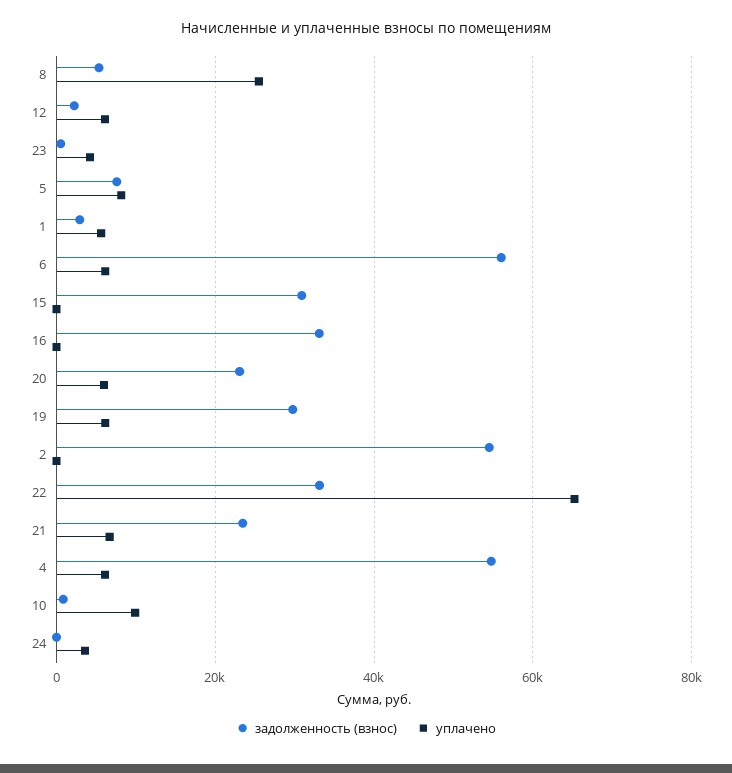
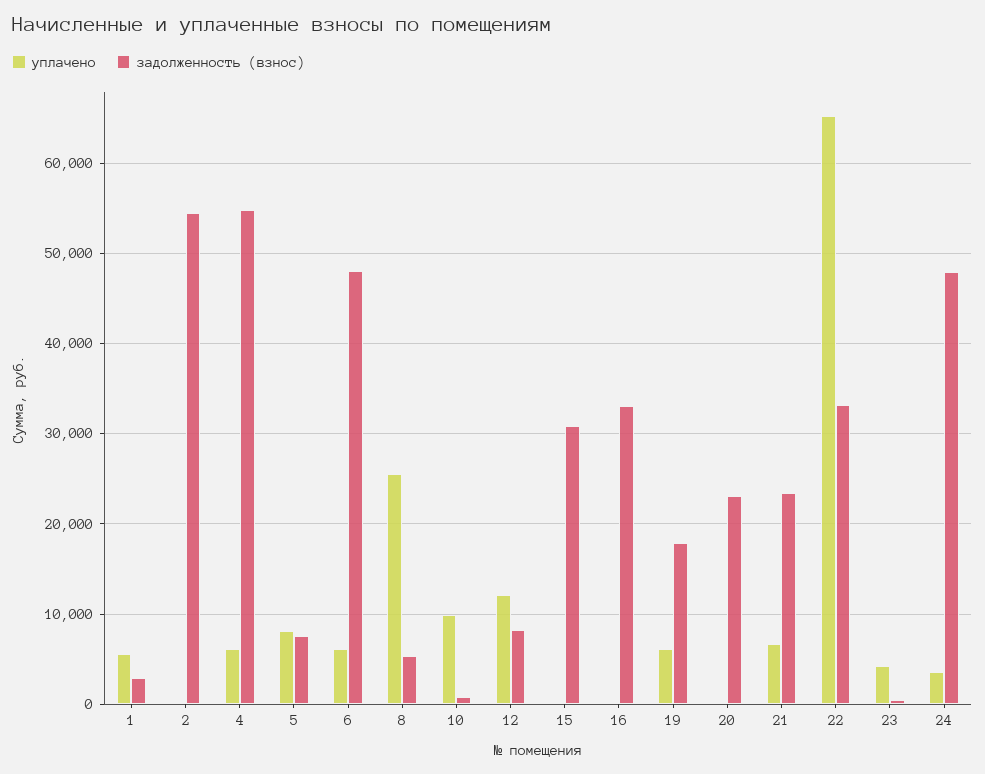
  {
    "задолженность (взнос)": {
      "8": 5000,
-     "12": 2000,
+     "12": 8000,
      "23": 1000,
      "5": 8000,
      "1": 3000,
-     "6": 56000,
+     "6": 48000,
      "15": 31000,
      "16": 33000,
      "20": 23000,
-     "19": 30000,
+     "19": 18000,
      "2": 55000,
      "22": 33000,
      "21": 23000,
      "4": 55000,
      "10": 1000,
-     "24": 0
+     "24": 48000
    },
    "уплачено": {
      "8": 25000,
-     "12": 6000,
+     "12": 12000,
      "23": 4000,
      "5": 8000,
      "1": 6000,
      "6": 6000,
      "15": 0,
      "16": 0,
-     "20": 6000,
+     "20": 0,
      "19": 6000,
      "2": 0,
      "22": 65000,
      "21": 7000,
      "4": 6000,
      "10": 10000,
      "24": 4000
    }
  }

